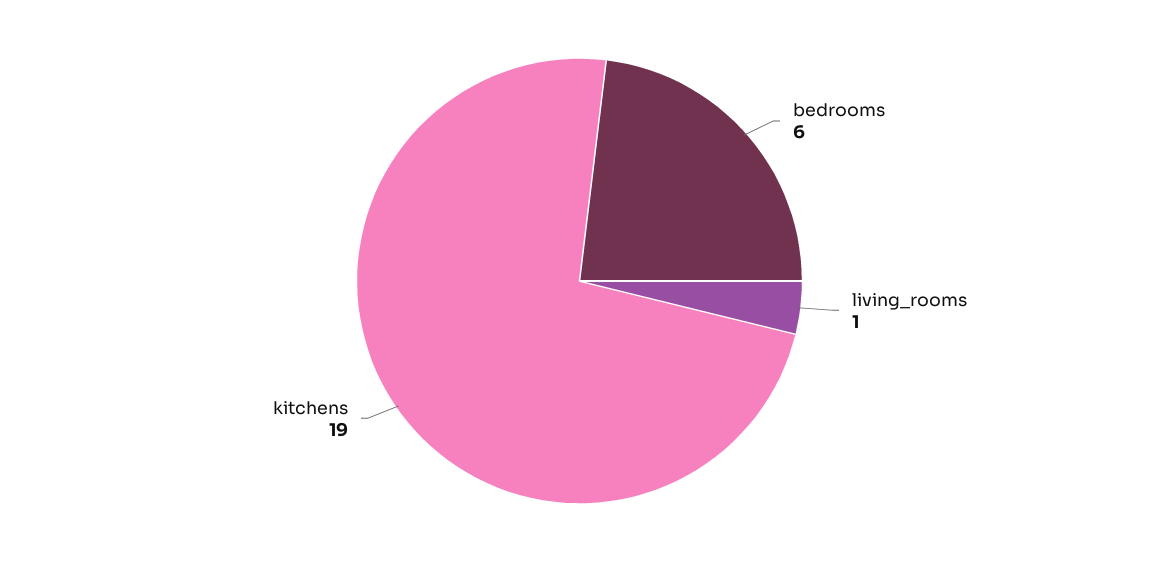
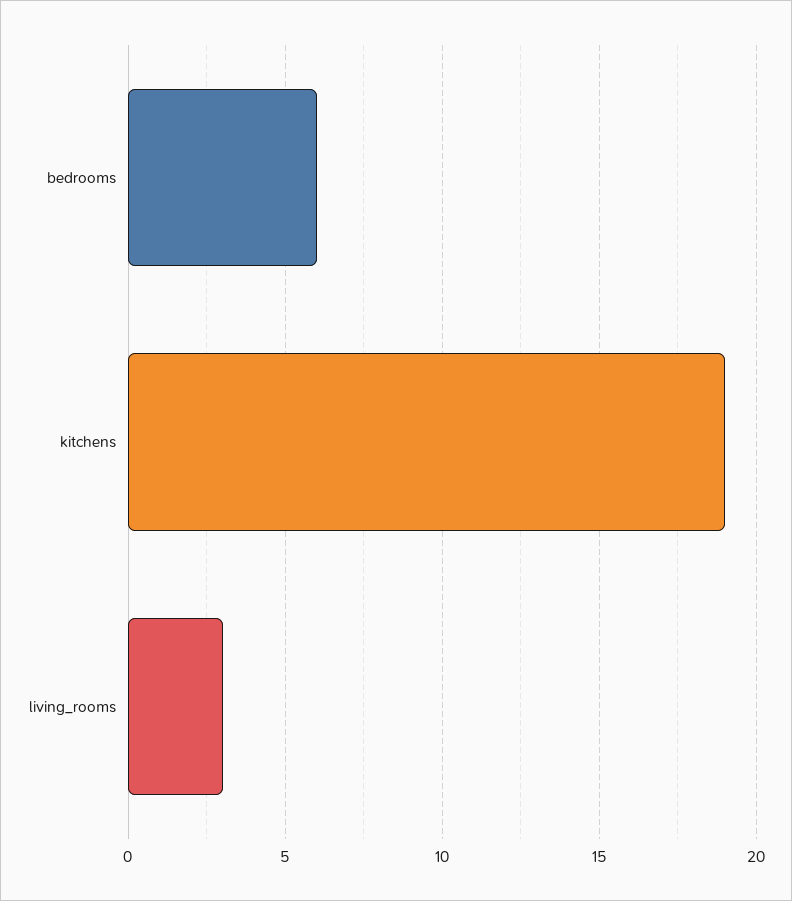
  {
    "bedrooms": 6,
-   "living_rooms": 1,
+   "living_rooms": 3,
    "kitchens": 19
  }

